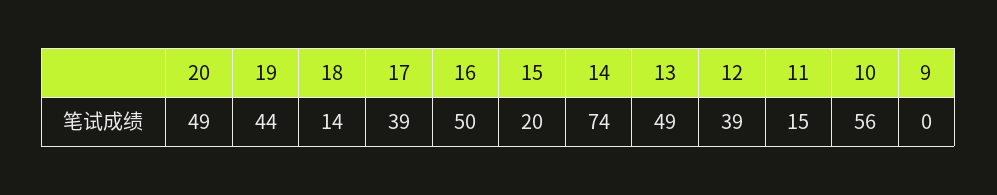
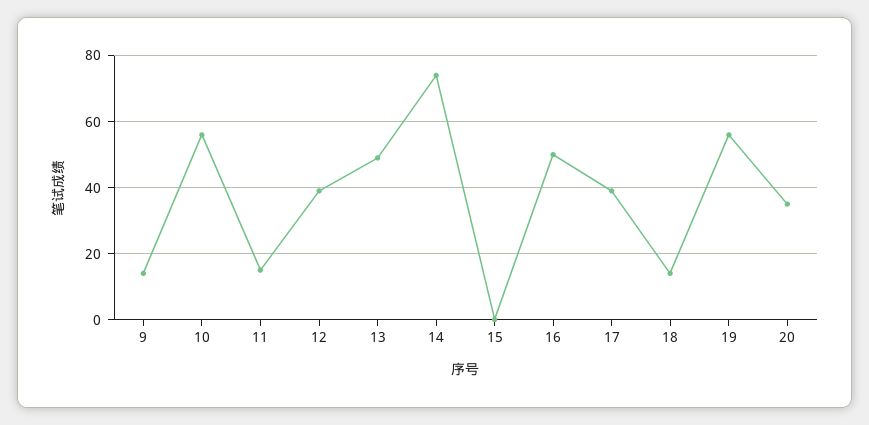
  {
-   "20": 49,
+   "20": 35,
-   "19": 44,
+   "19": 55,
    "18": 14,
    "17": 39,
    "16": 50,
-   "15": 20,
+   "15": 0,
    "14": 74,
    "13": 49,
    "12": 39,
    "11": 15,
    "10": 56,
-   "9": 0
+   "9": 15
  }

